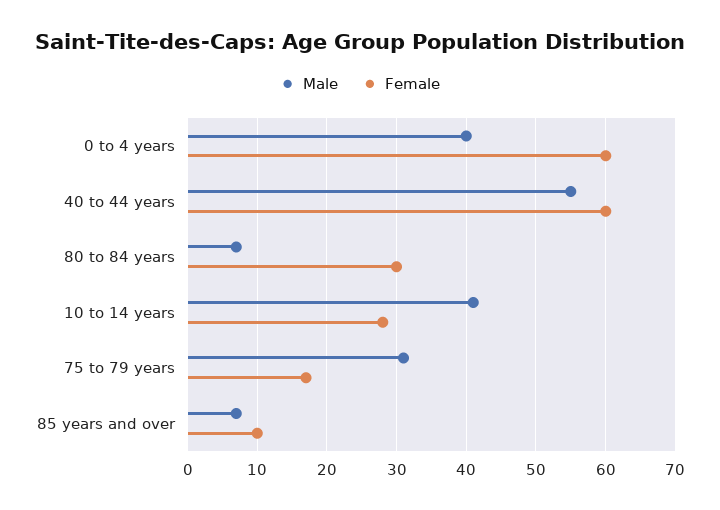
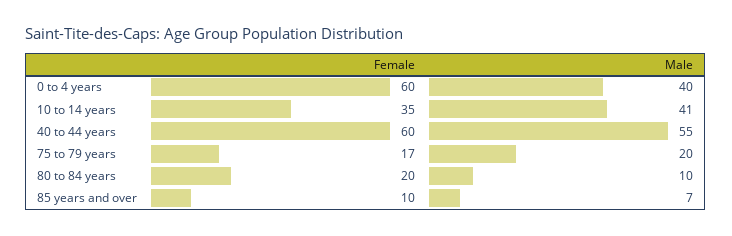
  {
    "Male": {
      "0 to 4 years": 40,
      "40 to 44 years": 55,
-     "80 to 84 years": 7,
+     "80 to 84 years": 10,
      "10 to 14 years": 41,
-     "75 to 79 years": 31,
+     "75 to 79 years": 20,
      "85 years and over": 7
    },
    "Female": {
      "0 to 4 years": 60,
      "40 to 44 years": 60,
-     "80 to 84 years": 30,
+     "80 to 84 years": 20,
-     "10 to 14 years": 28,
+     "10 to 14 years": 35,
      "75 to 79 years": 17,
      "85 years and over": 10
    }
  }

